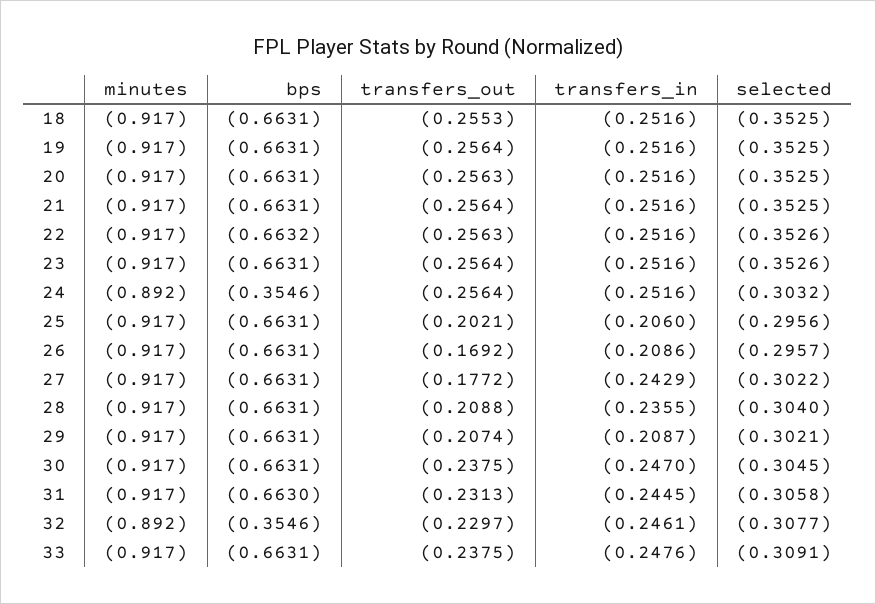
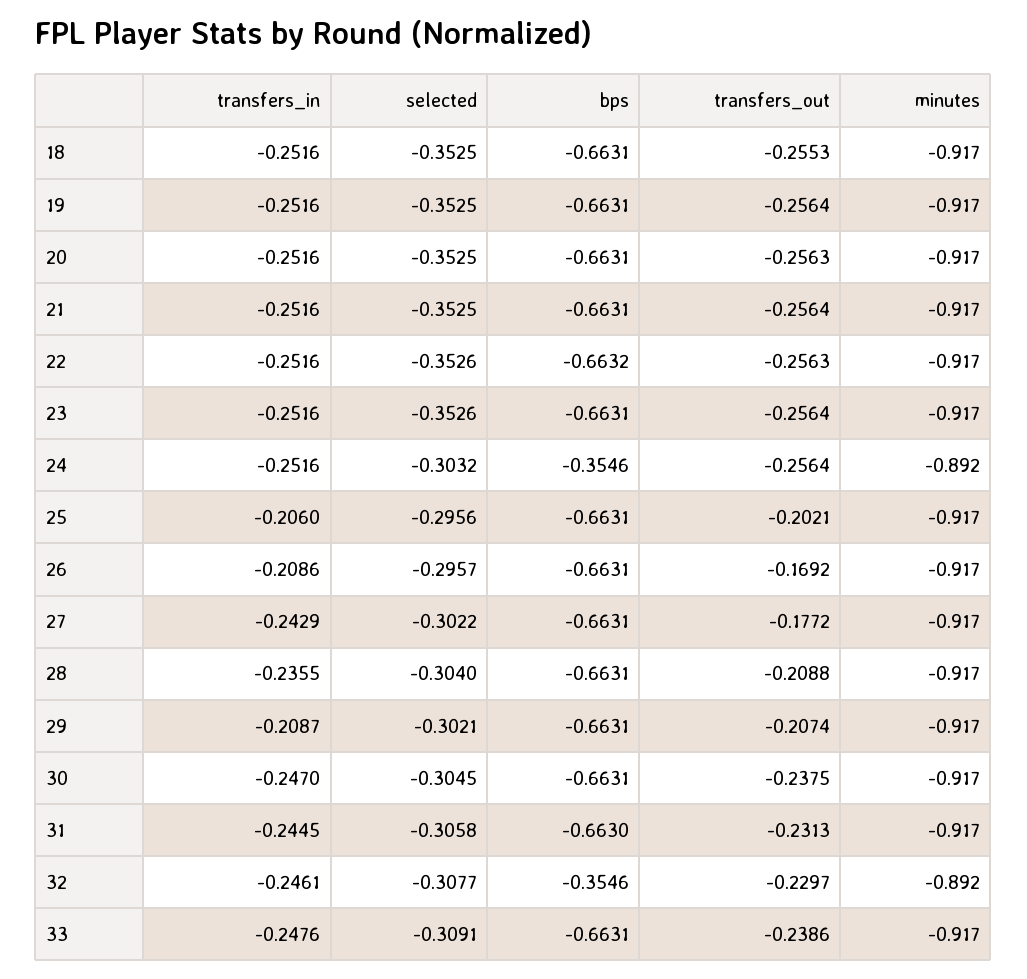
  {
    "minutes": {
      "18": -0.917,
      "19": -0.917,
      "20": -0.917,
      "21": -0.917,
      "22": -0.917,
      "23": -0.917,
      "24": -0.892,
      "25": -0.917,
      "26": -0.917,
      "27": -0.917,
      "28": -0.917,
      "29": -0.917,
      "30": -0.917,
      "31": -0.917,
      "32": -0.892,
      "33": -0.917
    },
    "bps": {
      "18": -0.6631,
      "19": -0.6631,
      "20": -0.6631,
      "21": -0.6631,
      "22": -0.6632,
      "23": -0.6631,
      "24": -0.3546,
      "25": -0.6631,
      "26": -0.6631,
      "27": -0.6631,
      "28": -0.6631,
      "29": -0.6631,
      "30": -0.6631,
      "31": -0.663,
      "32": -0.3546,
      "33": -0.6631
    },
    "transfers_out": {
      "18": -0.2553,
      "19": -0.2564,
      "20": -0.2563,
      "21": -0.2564,
      "22": -0.2563,
      "23": -0.2564,
      "24": -0.2564,
      "25": -0.2021,
      "26": -0.1692,
      "27": -0.1772,
      "28": -0.2088,
      "29": -0.2074,
      "30": -0.2375,
      "31": -0.2313,
      "32": -0.2297,
-     "33": -0.2375
+     "33": -0.2386
    },
    "transfers_in": {
      "18": -0.2516,
      "19": -0.2516,
      "20": -0.2516,
      "21": -0.2516,
      "22": -0.2516,
      "23": -0.2516,
      "24": -0.2516,
      "25": -0.206,
      "26": -0.2086,
      "27": -0.2429,
      "28": -0.2355,
      "29": -0.2087,
      "30": -0.247,
      "31": -0.2445,
      "32": -0.2461,
      "33": -0.2476
    },
    "selected": {
      "18": -0.3525,
      "19": -0.3525,
      "20": -0.3525,
      "21": -0.3525,
      "22": -0.3526,
      "23": -0.3526,
      "24": -0.3032,
      "25": -0.2956,
      "26": -0.2957,
      "27": -0.3022,
      "28": -0.304,
      "29": -0.3021,
      "30": -0.3045,
      "31": -0.3058,
      "32": -0.3077,
      "33": -0.3091
    }
  }

